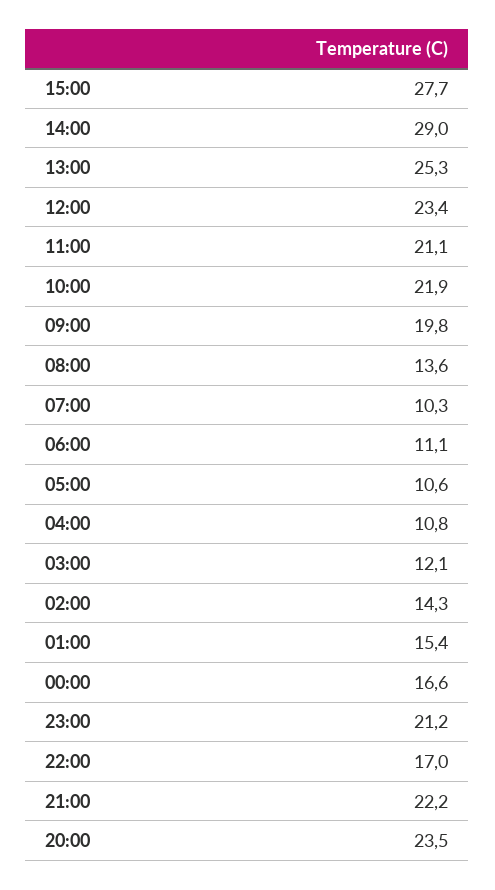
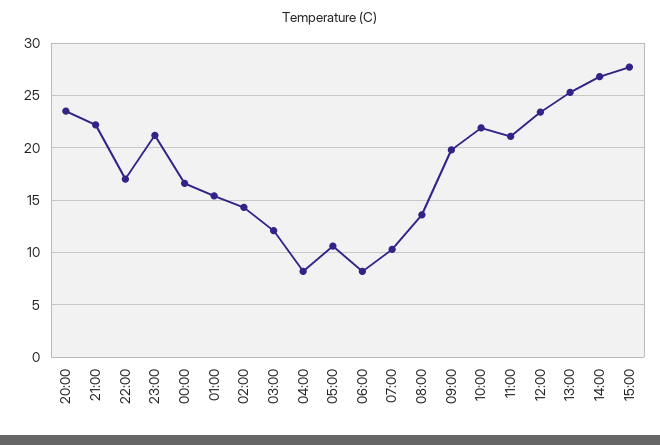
  {
    "15:00": 27.7,
-   "14:00": 29,
+   "14:00": 27,
    "13:00": 25.3,
    "12:00": 23.4,
    "11:00": 21.1,
    "10:00": 21.9,
    "09:00": 19.8,
    "08:00": 13.6,
    "07:00": 10.3,
-   "06:00": 11.1,
+   "06:00": 8,
    "05:00": 10.6,
-   "04:00": 10.8,
+   "04:00": 8,
    "03:00": 12.1,
    "02:00": 14.3,
    "01:00": 15.4,
    "00:00": 16.6,
    "23:00": 21.2,
    "22:00": 17,
    "21:00": 22.2,
    "20:00": 23.5
  }

